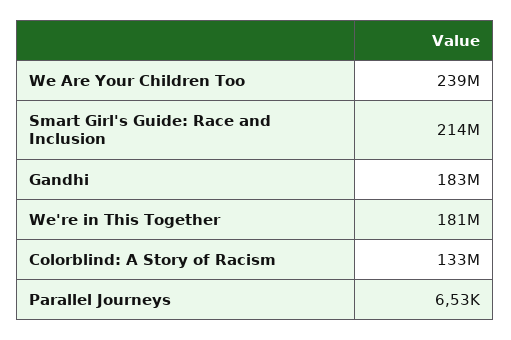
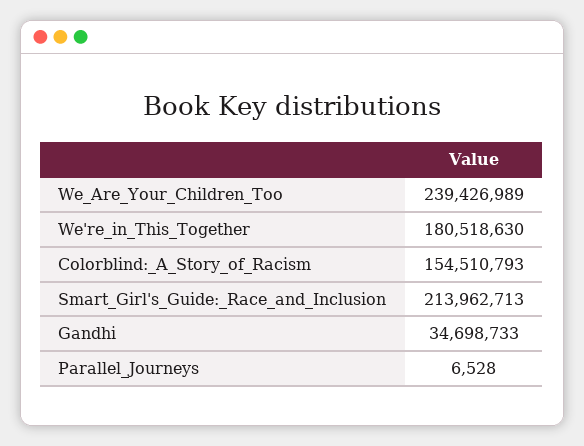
  {
    "We Are Your Children Too": 239426989,
    "Smart Girl's Guide: Race and Inclusion": 213962713,
-   "Gandhi": 183000000,
+   "Gandhi": 34698733,
    "We're in This Together": 180518630,
-   "Colorblind: A Story of Racism": 133000000,
+   "Colorblind: A Story of Racism": 154510793,
    "Parallel Journeys": 6528
  }

